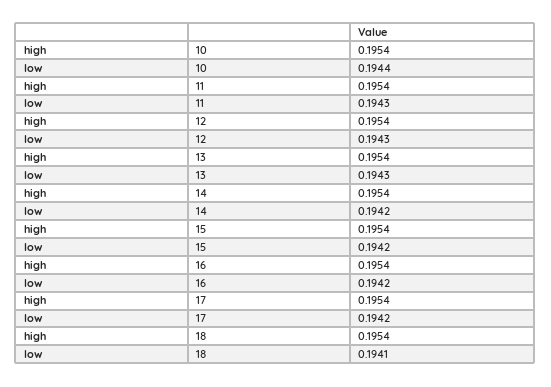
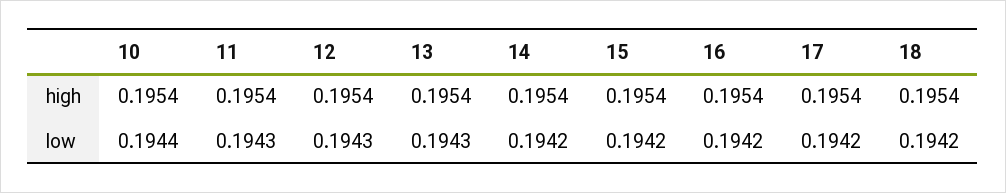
  {
    "high": {
      "10": 0.1954,
      "11": 0.1954,
      "12": 0.1954,
      "13": 0.1954,
      "14": 0.1954,
      "15": 0.1954,
      "16": 0.1954,
      "17": 0.1954,
      "18": 0.1954
    },
    "low": {
      "10": 0.1944,
      "11": 0.1943,
      "12": 0.1943,
      "13": 0.1943,
      "14": 0.1942,
      "15": 0.1942,
      "16": 0.1942,
      "17": 0.1942,
-     "18": 0.1941
+     "18": 0.1942
    }
  }

